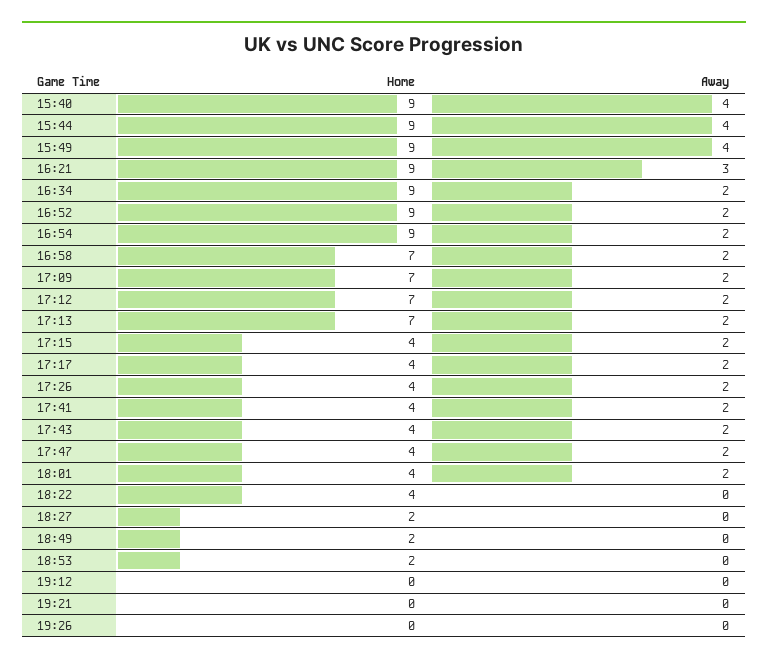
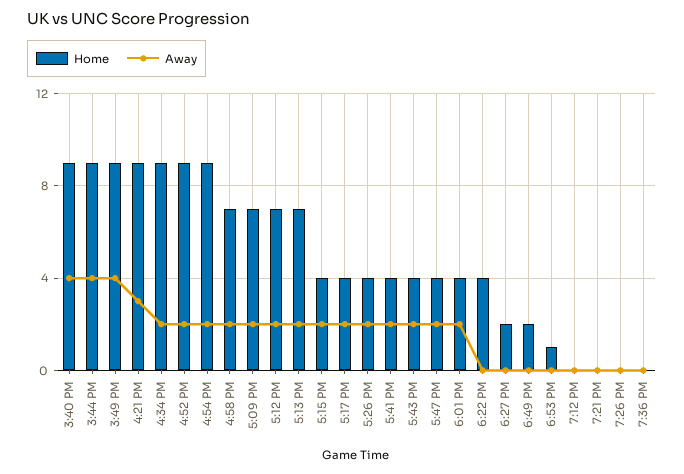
  {
    "Home": {
      "15:40": 9,
      "15:44": 9,
      "15:49": 9,
      "16:21": 9,
      "16:34": 9,
      "16:52": 9,
      "16:54": 9,
      "16:58": 7,
      "17:09": 7,
      "17:12": 7,
      "17:13": 7,
      "17:15": 4,
      "17:17": 4,
      "17:26": 4,
      "17:41": 4,
      "17:43": 4,
      "17:47": 4,
      "18:01": 4,
      "18:22": 4,
      "18:27": 2,
      "18:49": 2,
-     "18:53": 2,
+     "18:53": 1,
      "19:12": 0,
      "19:21": 0,
-     "19:26": 0
+     "19:26": 0,
+     "7:36 PM": 0
    },
    "Away": {
      "15:40": 4,
      "15:44": 4,
      "15:49": 4,
      "16:21": 3,
      "16:34": 2,
      "16:52": 2,
      "16:54": 2,
      "16:58": 2,
      "17:09": 2,
      "17:12": 2,
      "17:13": 2,
      "17:15": 2,
      "17:17": 2,
      "17:26": 2,
      "17:41": 2,
      "17:43": 2,
      "17:47": 2,
      "18:01": 2,
      "18:22": 0,
      "18:27": 0,
      "18:49": 0,
      "18:53": 0,
      "19:12": 0,
      "19:21": 0,
-     "19:26": 0
+     "19:26": 0,
+     "7:36 PM": 0
    }
  }

